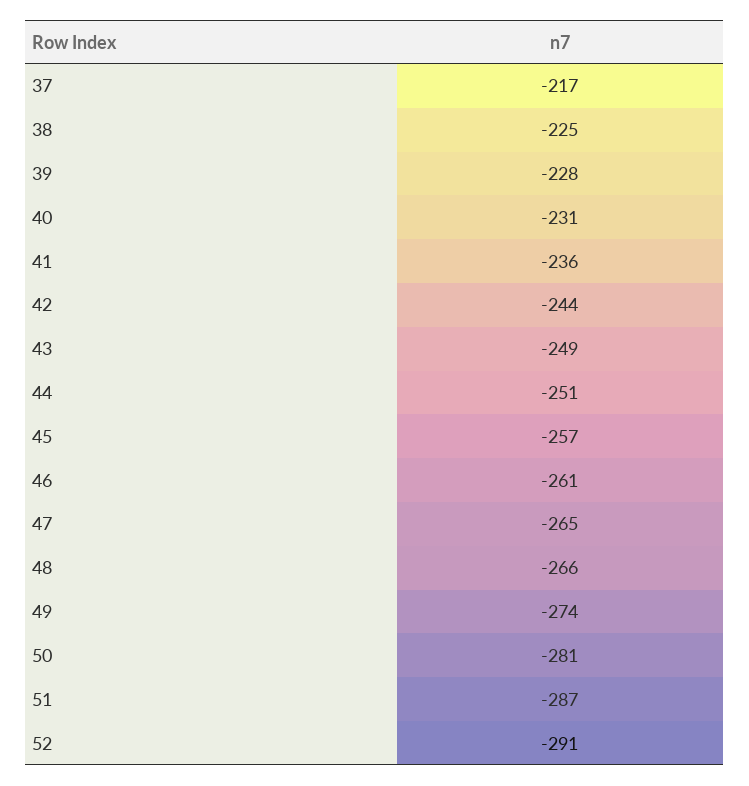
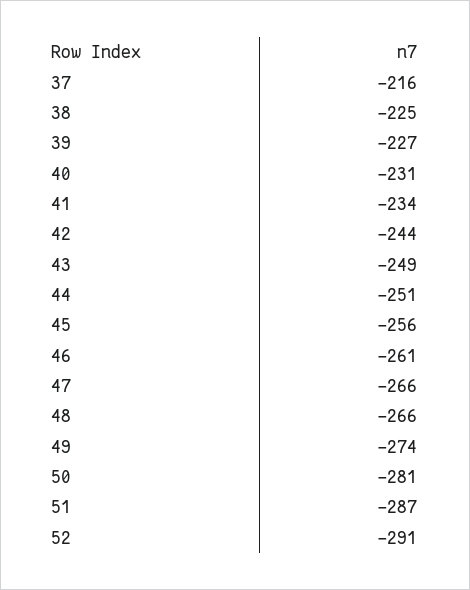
  {
-   "37": -217,
+   "37": -216,
    "38": -225,
-   "39": -228,
+   "39": -227,
    "40": -231,
-   "41": -236,
+   "41": -234,
    "42": -244,
    "43": -249,
    "44": -251,
-   "45": -257,
+   "45": -256,
    "46": -261,
-   "47": -265,
+   "47": -266,
    "48": -266,
    "49": -274,
    "50": -281,
    "51": -287,
    "52": -291
  }

